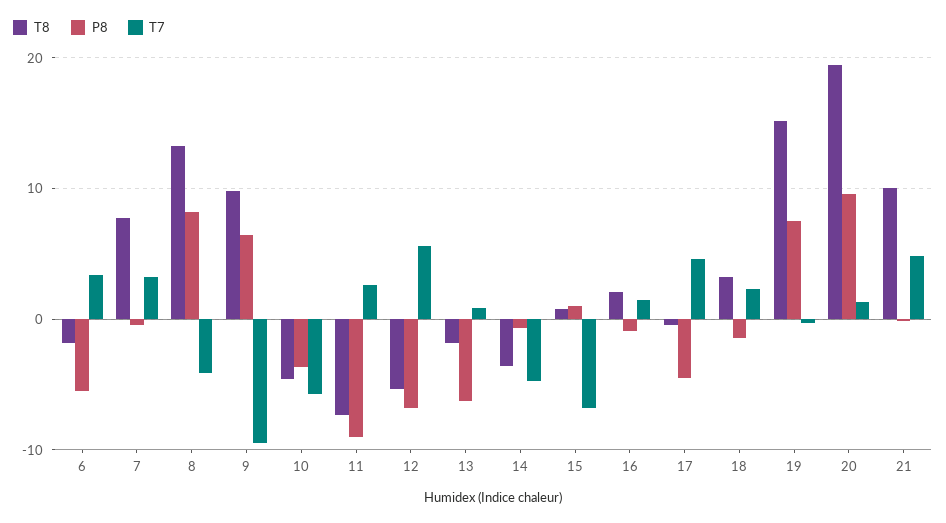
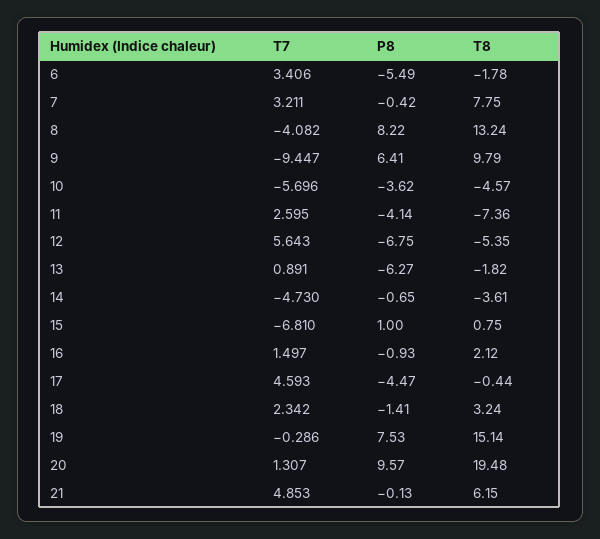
  {
    "T8": {
      "6": -1.78,
      "7": 7.75,
      "8": 13.24,
      "9": 9.79,
      "10": -4.57,
      "11": -7.36,
      "12": -5.35,
      "13": -1.82,
      "14": -3.61,
      "15": 0.75,
      "16": 2.12,
      "17": -0.44,
      "18": 3.24,
      "19": 15.14,
      "20": 19.48,
-     "21": 10
+     "21": 6.15
    },
    "P8": {
      "6": -5.49,
      "7": -0.42,
      "8": 8.22,
      "9": 6.41,
      "10": -3.62,
-     "11": -9,
+     "11": -4.14,
      "12": -6.75,
      "13": -6.27,
      "14": -0.65,
      "15": 1,
      "16": -0.93,
      "17": -4.47,
      "18": -1.41,
      "19": 7.53,
      "20": 9.57,
      "21": -0.13
    },
    "T7": {
      "6": 3.406,
      "7": 3.211,
      "8": -4.082,
      "9": -9.447,
      "10": -5.696,
      "11": 2.595,
      "12": 5.643,
      "13": 0.891,
      "14": -4.73,
      "15": -6.81,
      "16": 1.497,
      "17": 4.593,
      "18": 2.342,
      "19": -0.286,
      "20": 1.307,
      "21": 4.853
    }
  }

